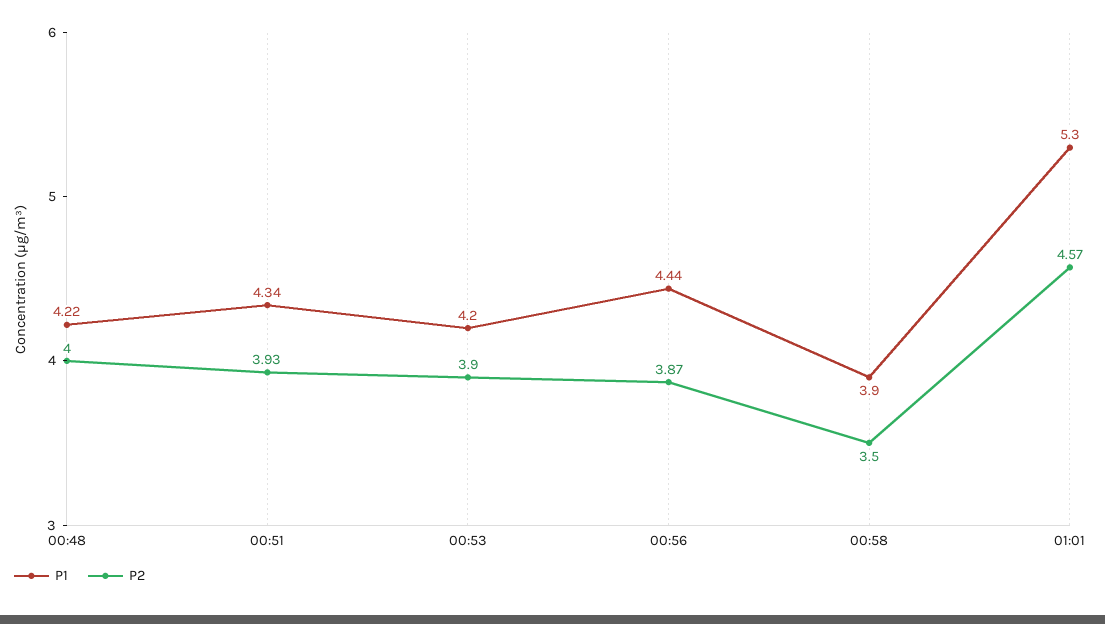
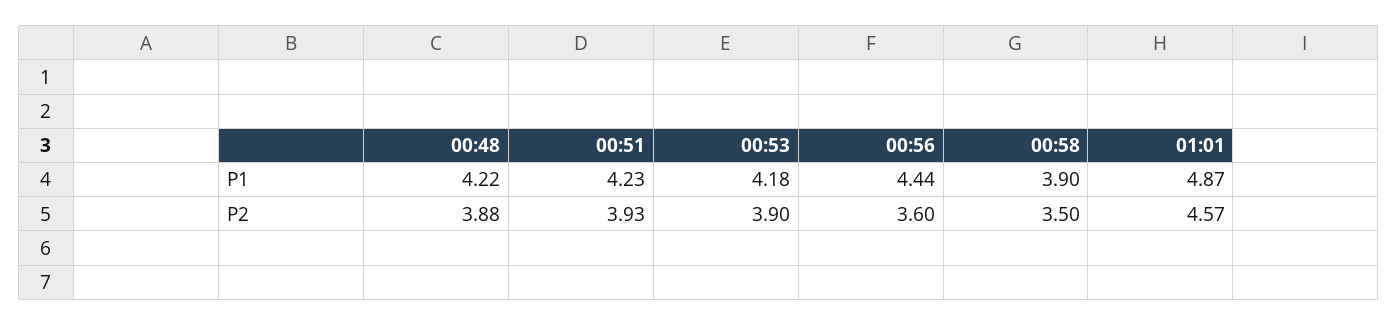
  {
    "P1": {
      "00:48": 4.22,
-     "00:51": 4.34,
+     "00:51": 4.23,
-     "00:53": 4.2,
+     "00:53": 4.18,
      "00:56": 4.44,
      "00:58": 3.9,
-     "01:01": 5.3
+     "01:01": 4.87
    },
    "P2": {
-     "00:48": 4,
+     "00:48": 3.88,
      "00:51": 3.93,
      "00:53": 3.9,
-     "00:56": 3.87,
+     "00:56": 3.6,
      "00:58": 3.5,
      "01:01": 4.57
    }
  }

